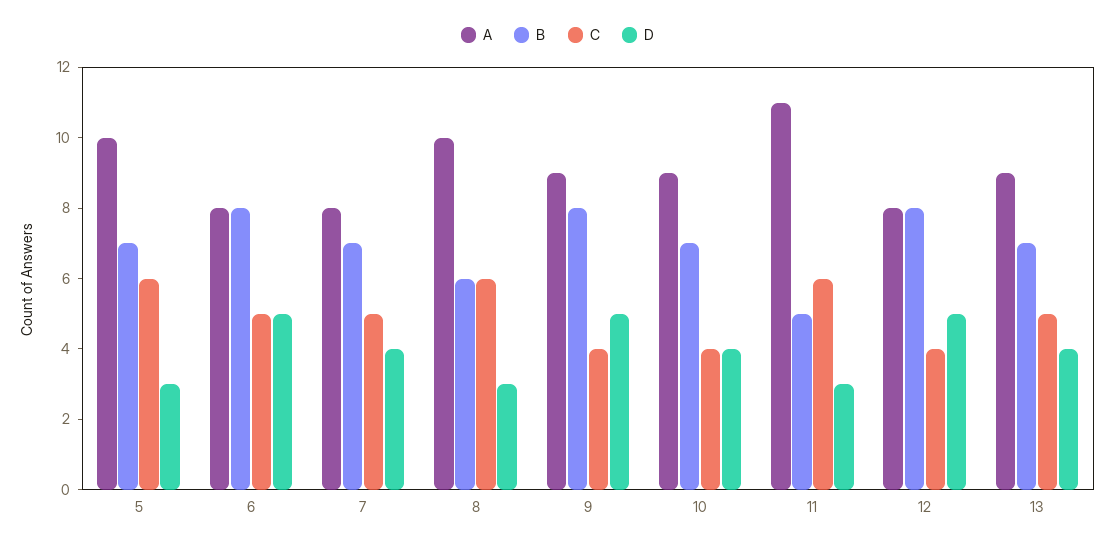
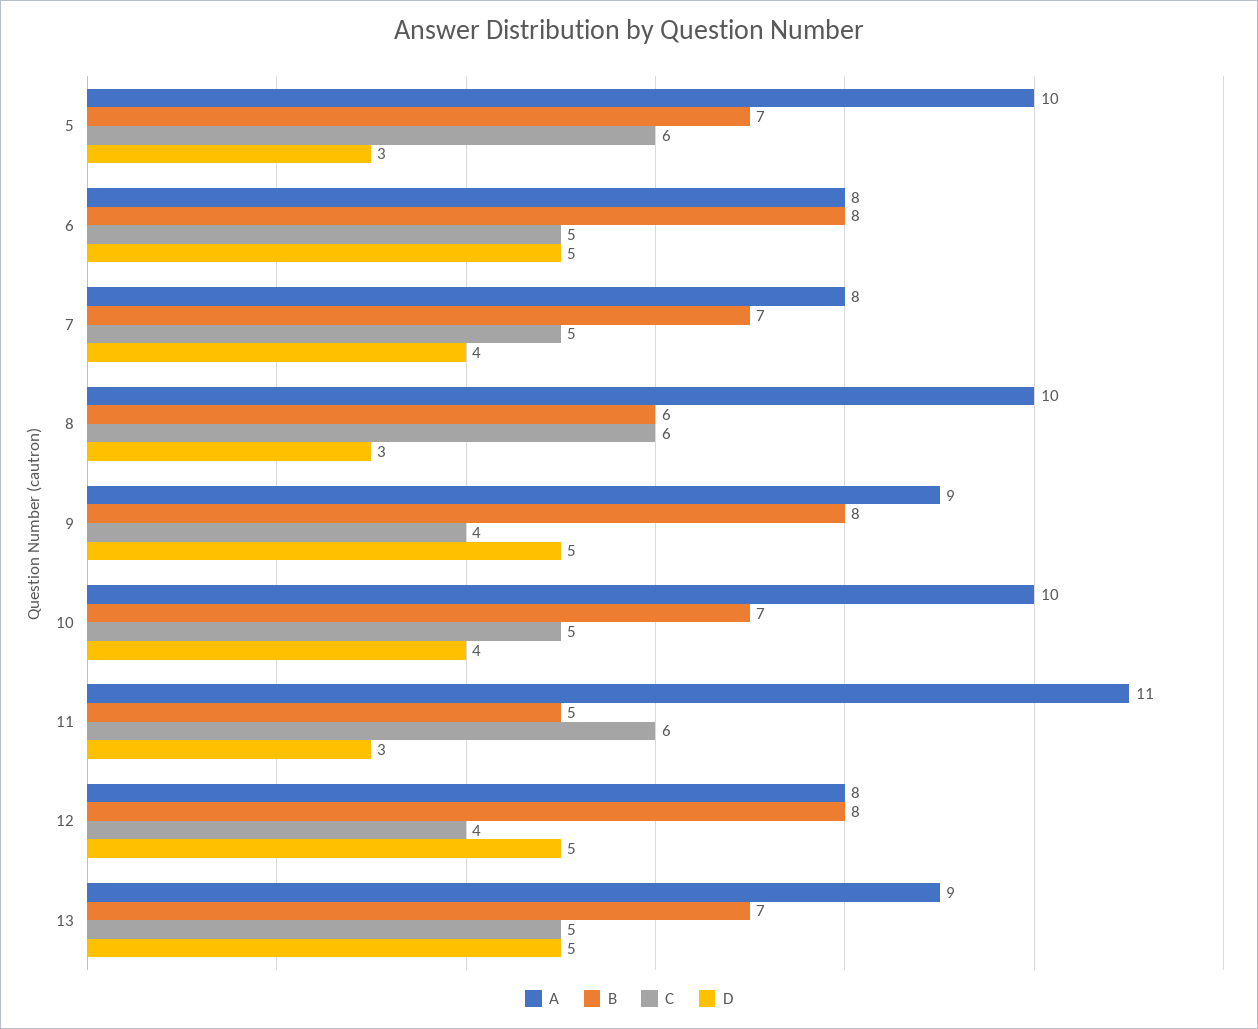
  {
    "A": {
      "5": 10,
      "6": 8,
      "7": 8,
      "8": 10,
      "9": 9,
-     "10": 9,
+     "10": 10,
      "11": 11,
      "12": 8,
      "13": 9
    },
    "B": {
      "5": 7,
      "6": 8,
      "7": 7,
      "8": 6,
      "9": 8,
      "10": 7,
      "11": 5,
      "12": 8,
      "13": 7
    },
    "C": {
      "5": 6,
      "6": 5,
      "7": 5,
      "8": 6,
      "9": 4,
-     "10": 4,
+     "10": 5,
      "11": 6,
      "12": 4,
      "13": 5
    },
    "D": {
      "5": 3,
      "6": 5,
      "7": 4,
      "8": 3,
      "9": 5,
      "10": 4,
      "11": 3,
      "12": 5,
-     "13": 4
+     "13": 5
    }
  }

